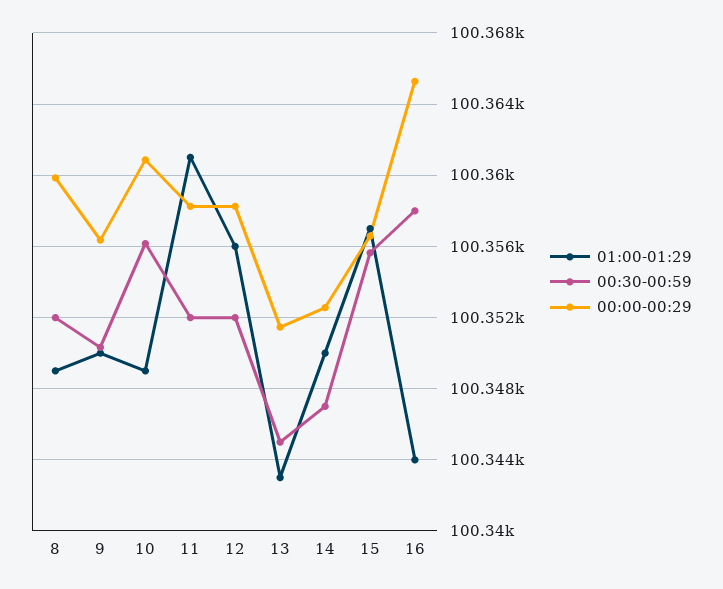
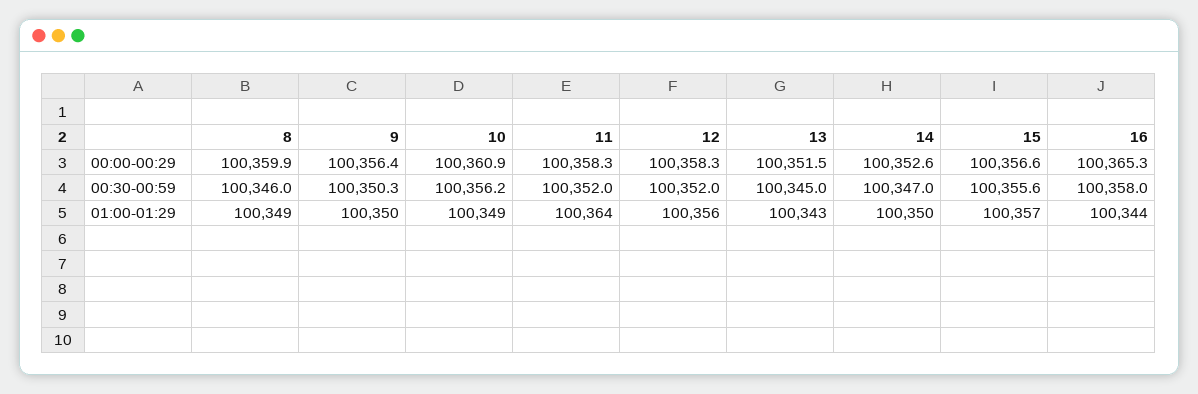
  {
    "01:00-01:29": {
      "8": 100349,
      "9": 100350,
      "10": 100349,
-     "11": 100361,
+     "11": 100364,
      "12": 100356,
      "13": 100343,
      "14": 100350,
      "15": 100357,
      "16": 100344
    },
    "00:30-00:59": {
-     "8": 100352,
+     "8": 100346,
      "9": 100350.3,
      "10": 100356.2,
      "11": 100352,
      "12": 100352,
      "13": 100345,
      "14": 100347,
      "15": 100355.6,
      "16": 100358
    },
    "00:00-00:29": {
      "8": 100359.9,
      "9": 100356.4,
      "10": 100360.9,
      "11": 100358.3,
      "12": 100358.3,
      "13": 100351.5,
      "14": 100352.6,
      "15": 100356.6,
      "16": 100365.3
    }
  }

